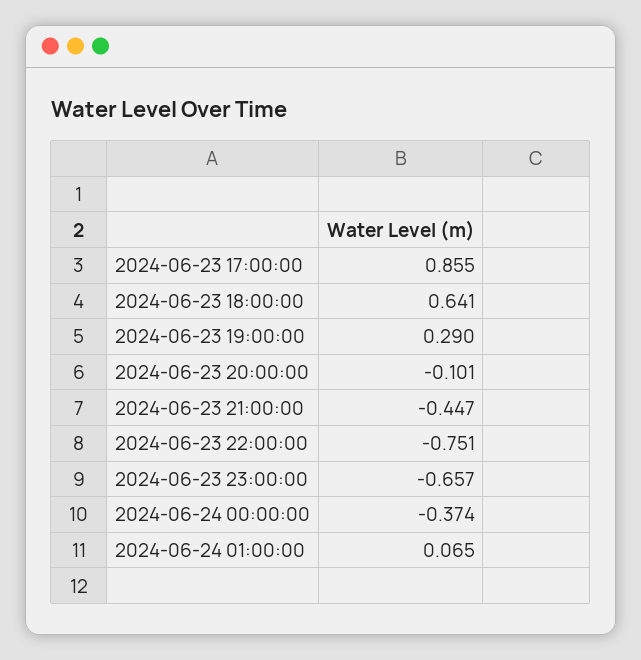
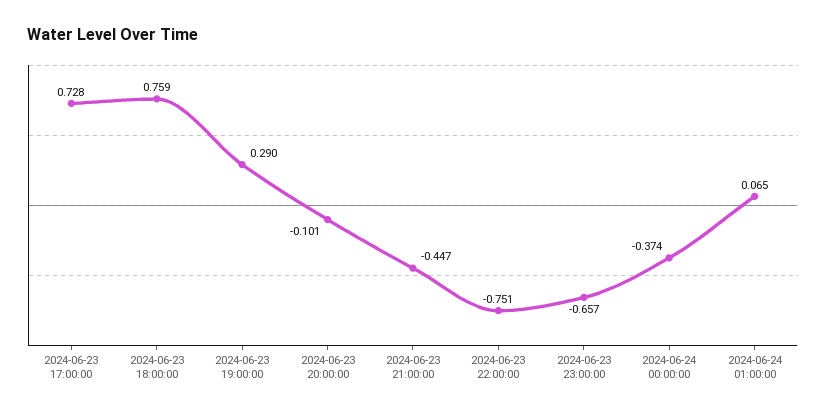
  {
-   "2024-06-23 17:00:00": 0.855,
+   "2024-06-23 17:00:00": 0.728,
-   "2024-06-23 18:00:00": 0.641,
+   "2024-06-23 18:00:00": 0.759,
    "2024-06-23 19:00:00": 0.29,
    "2024-06-23 20:00:00": -0.101,
    "2024-06-23 21:00:00": -0.447,
    "2024-06-23 22:00:00": -0.751,
    "2024-06-23 23:00:00": -0.657,
    "2024-06-24 00:00:00": -0.374,
    "2024-06-24 01:00:00": 0.065
  }

